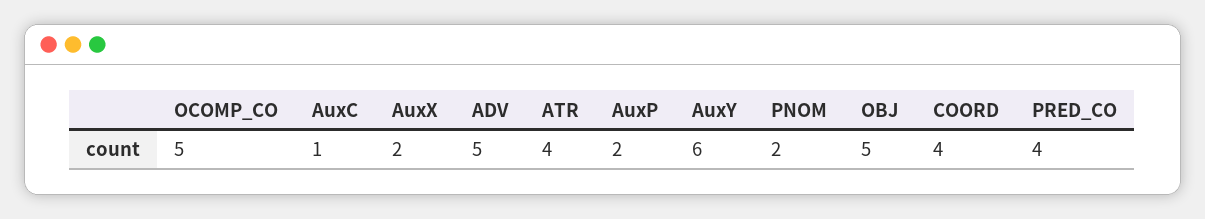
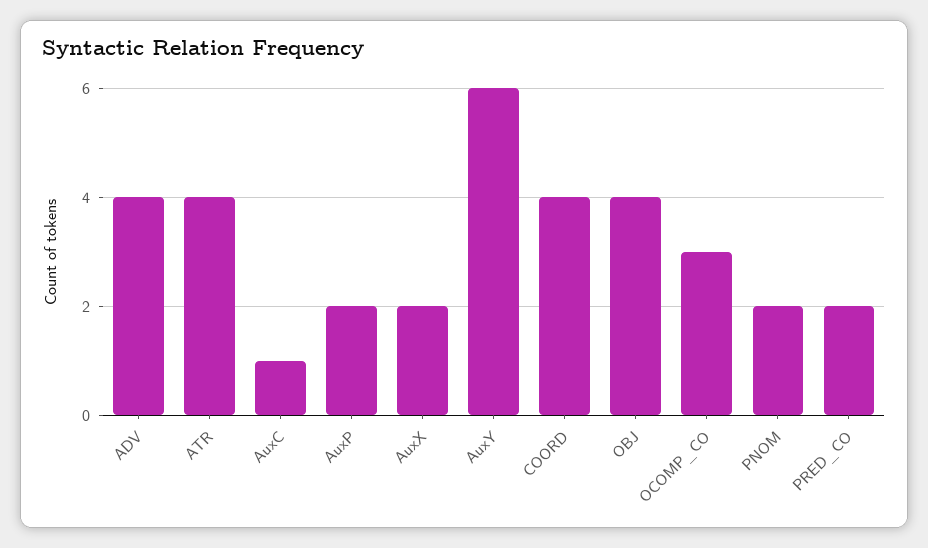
  {
-   "OCOMP_CO": 5,
+   "OCOMP_CO": 3,
    "AuxC": 1,
    "AuxX": 2,
-   "ADV": 5,
+   "ADV": 4,
    "ATR": 4,
    "AuxP": 2,
    "AuxY": 6,
    "PNOM": 2,
-   "OBJ": 5,
+   "OBJ": 4,
    "COORD": 4,
-   "PRED_CO": 4
+   "PRED_CO": 2
  }

